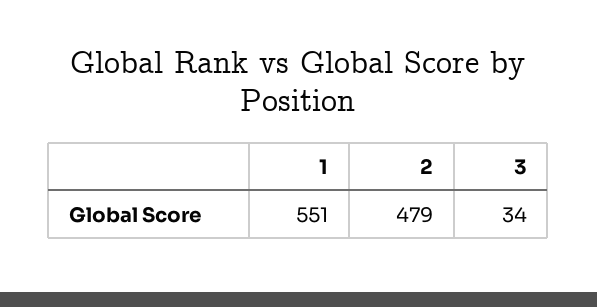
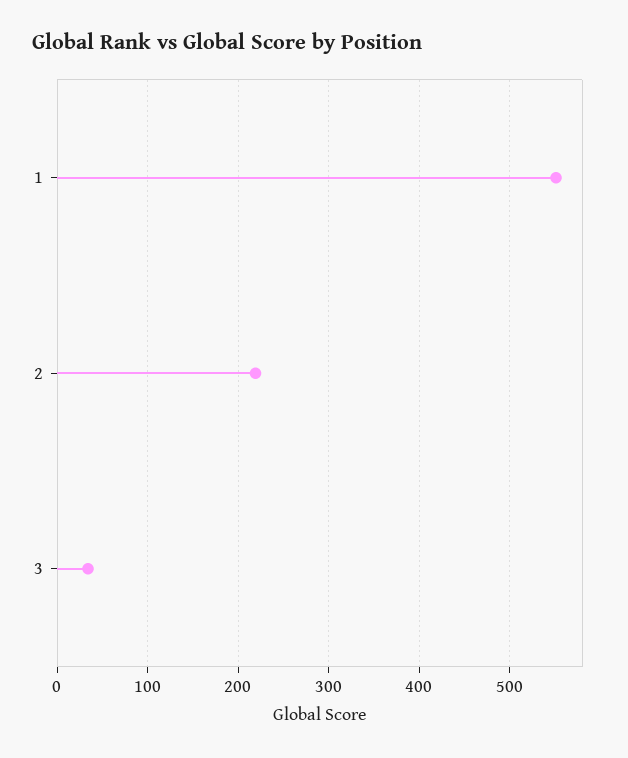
  {
    "1": 551,
-   "2": 479,
+   "2": 220,
    "3": 34
  }

